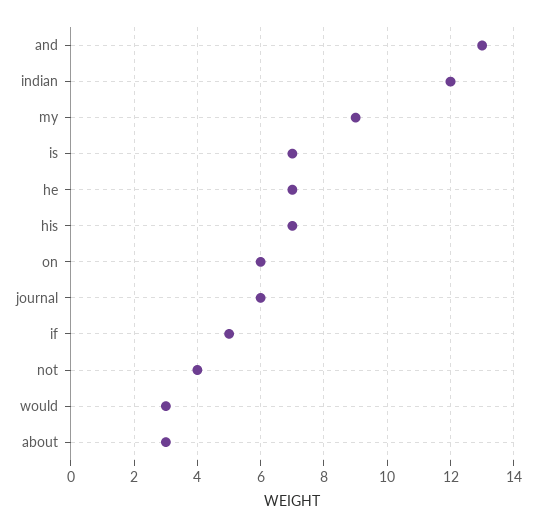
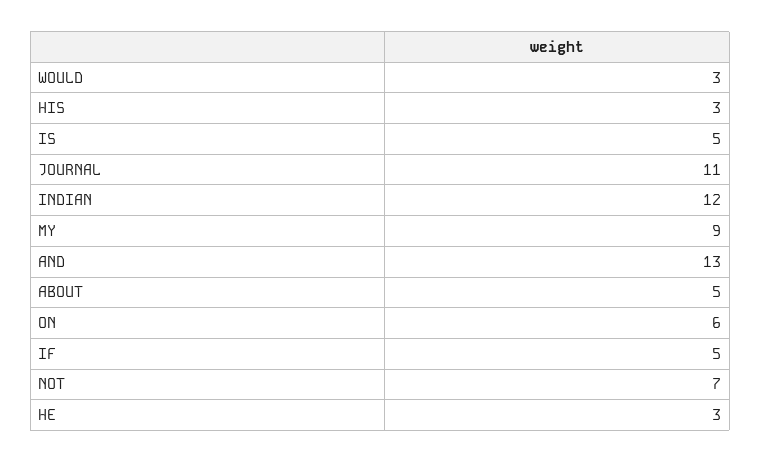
  {
    "and": 13,
    "indian": 12,
    "my": 9,
-   "is": 7,
+   "is": 5,
-   "he": 7,
+   "he": 3,
-   "his": 7,
+   "his": 3,
    "on": 6,
-   "journal": 6,
+   "journal": 11,
    "if": 5,
-   "not": 4,
+   "not": 7,
    "would": 3,
-   "about": 3
+   "about": 5
  }

